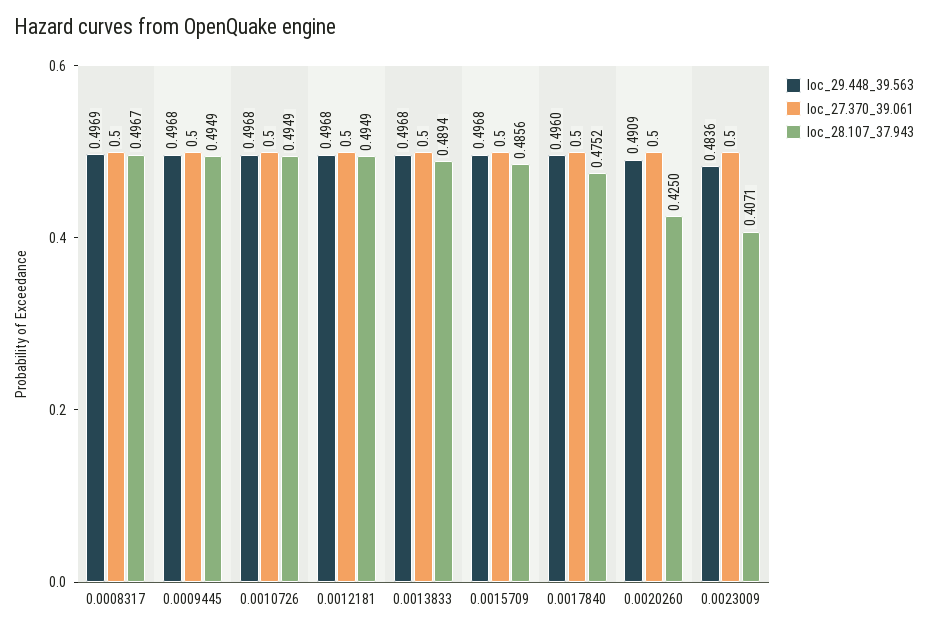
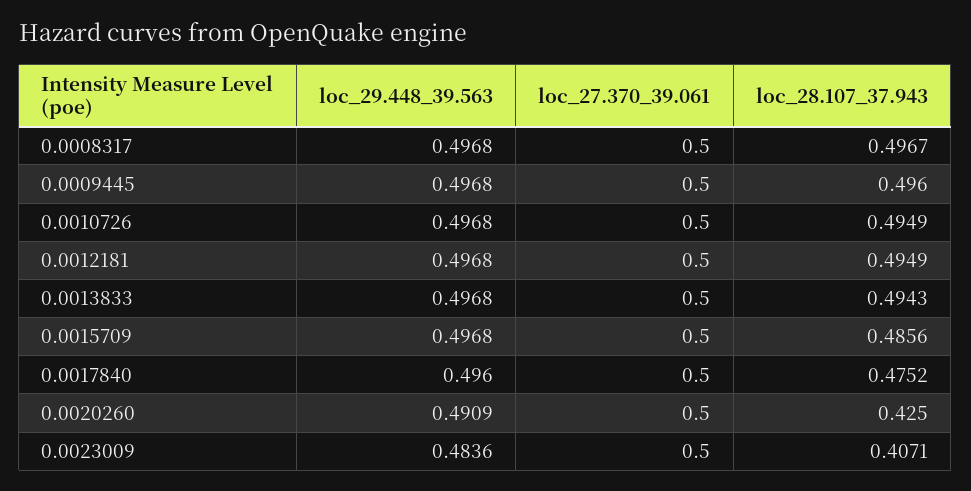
  {
    "loc_29.448_39.563": {
-     "0.0008317": 0.4969,
+     "0.0008317": 0.4968,
      "0.0009445": 0.4968,
      "0.0010726": 0.4968,
      "0.0012181": 0.4968,
      "0.0013833": 0.4968,
      "0.0015709": 0.4968,
      "0.0017840": 0.496,
      "0.0020260": 0.4909,
      "0.0023009": 0.4836
    },
    "loc_27.370_39.061": {
      "0.0008317": 0.5,
      "0.0009445": 0.5,
      "0.0010726": 0.5,
      "0.0012181": 0.5,
      "0.0013833": 0.5,
      "0.0015709": 0.5,
      "0.0017840": 0.5,
      "0.0020260": 0.5,
      "0.0023009": 0.5
    },
    "loc_28.107_37.943": {
      "0.0008317": 0.4967,
-     "0.0009445": 0.4949,
+     "0.0009445": 0.496,
      "0.0010726": 0.4949,
      "0.0012181": 0.4949,
-     "0.0013833": 0.4894,
+     "0.0013833": 0.4943,
      "0.0015709": 0.4856,
      "0.0017840": 0.4752,
      "0.0020260": 0.425,
      "0.0023009": 0.4071
    }
  }

